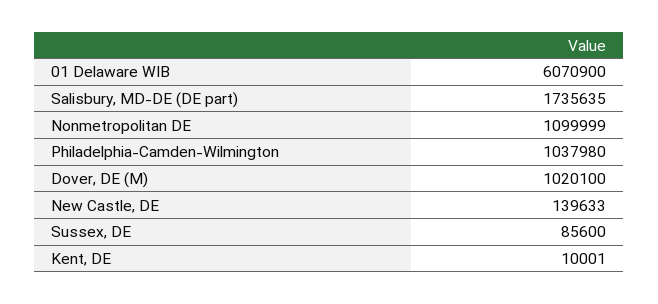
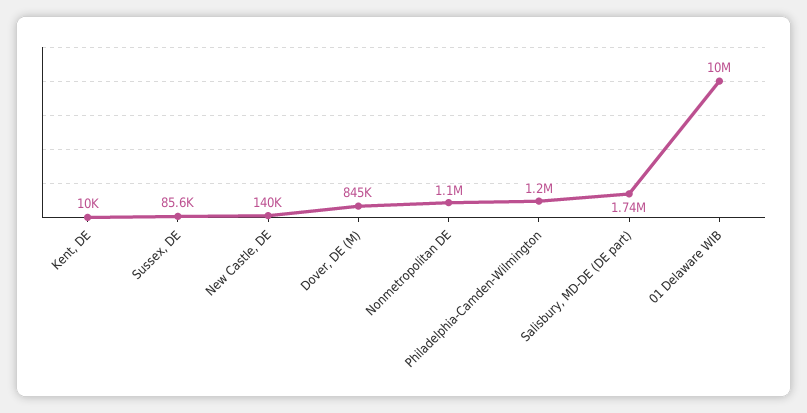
  {
-   "01 Delaware WIB": 6070900,
+   "01 Delaware WIB": 10000000,
    "Salisbury, MD-DE (DE part)": 1735635,
    "Nonmetropolitan DE": 1099999,
-   "Philadelphia-Camden-Wilmington": 1037980,
+   "Philadelphia-Camden-Wilmington": 1200000,
-   "Dover, DE (M)": 1020100,
+   "Dover, DE (M)": 845000,
    "New Castle, DE": 139633,
    "Sussex, DE": 85600,
    "Kent, DE": 10001
  }

